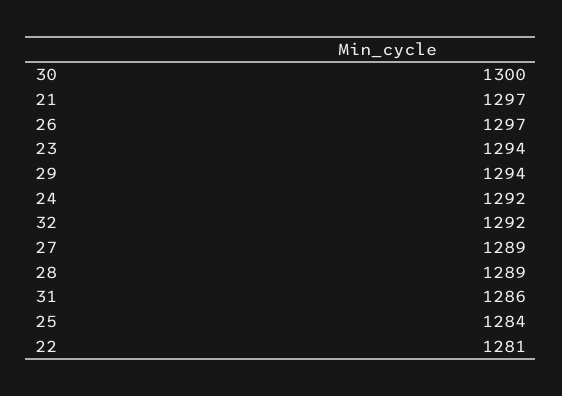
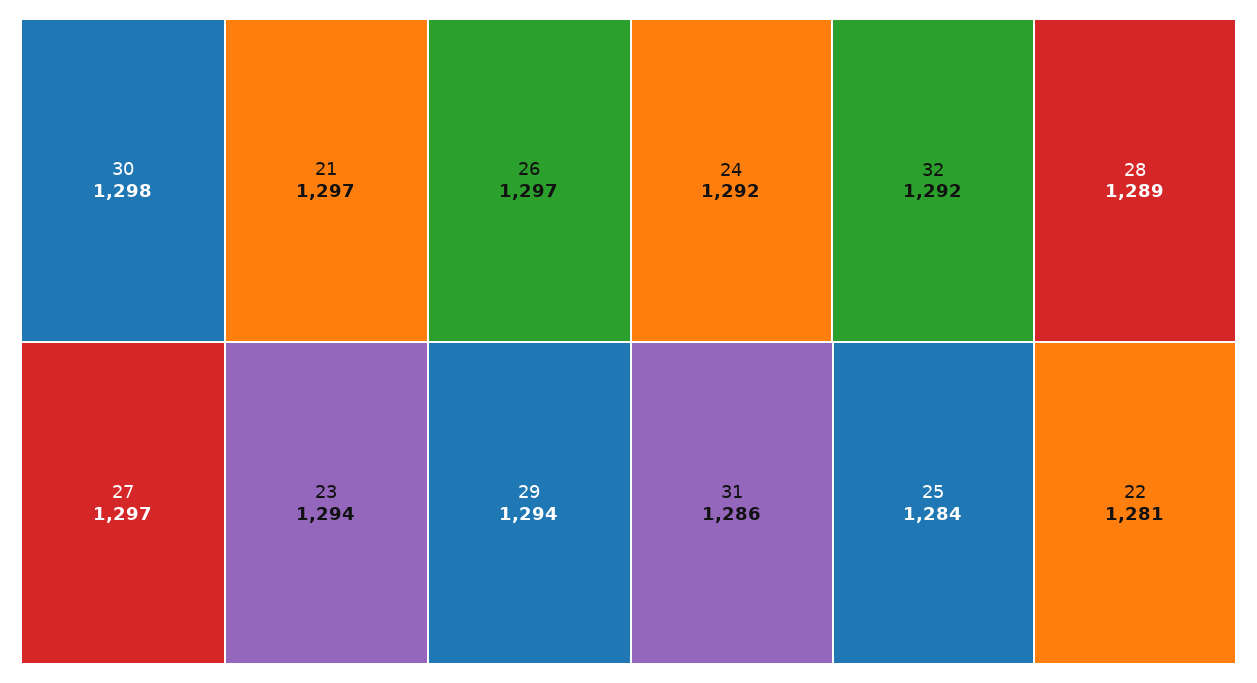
  {
-   "30": 1300,
+   "30": 1298,
    "21": 1297,
    "26": 1297,
    "23": 1294,
    "29": 1294,
    "24": 1292,
    "32": 1292,
-   "27": 1289,
+   "27": 1297,
    "28": 1289,
    "31": 1286,
    "25": 1284,
    "22": 1281
  }

